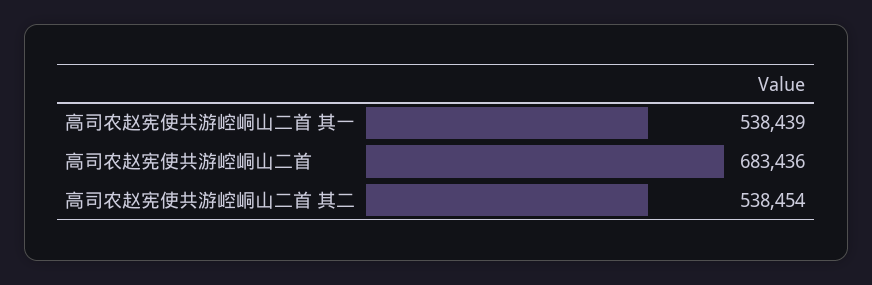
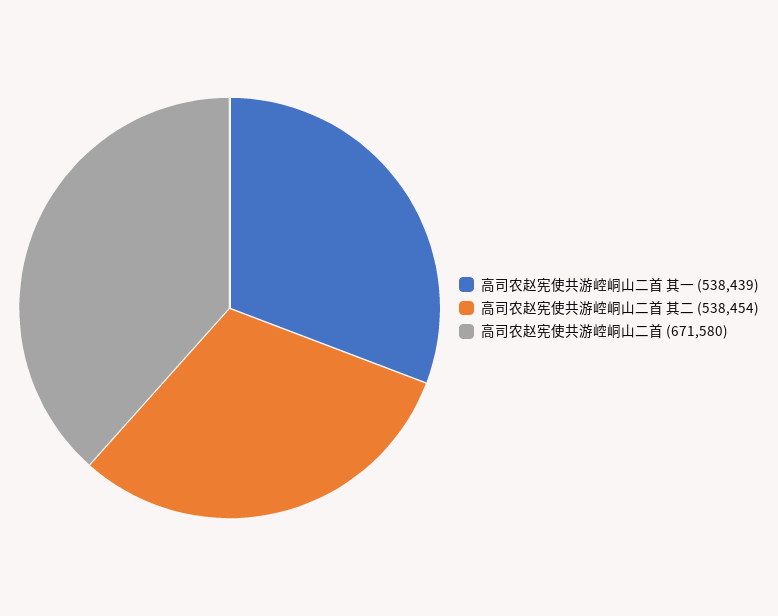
  {
    "高司农赵宪使共游崆峒山二首 其一": 538439,
-   "高司农赵宪使共游崆峒山二首": 683436,
+   "高司农赵宪使共游崆峒山二首": 671580,
    "高司农赵宪使共游崆峒山二首 其二": 538454
  }

